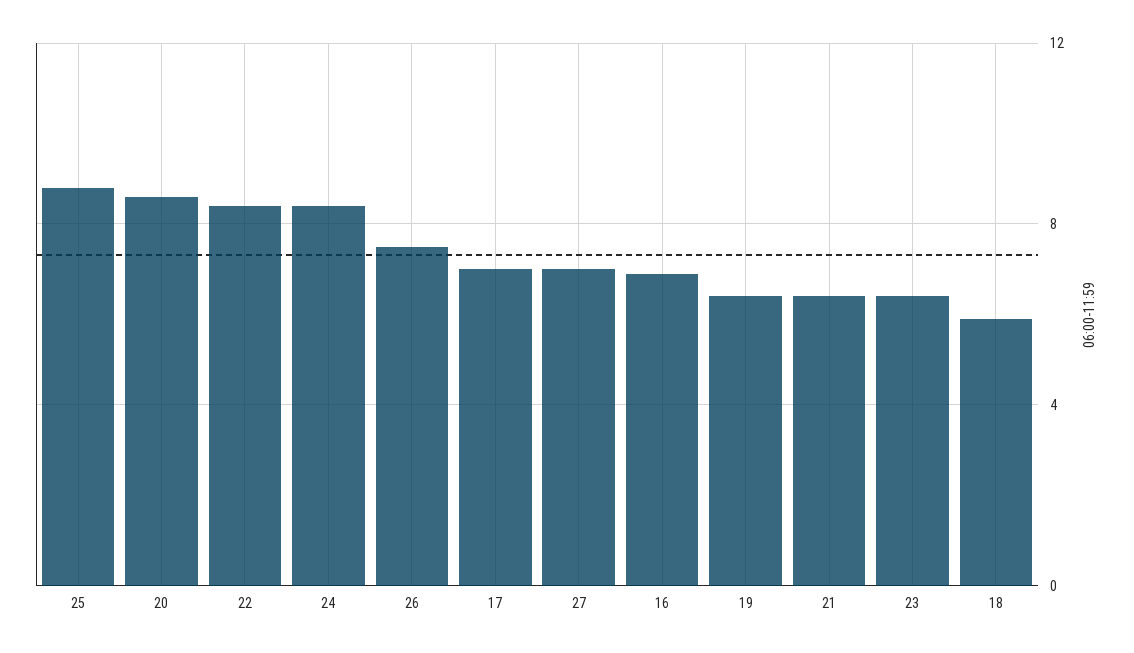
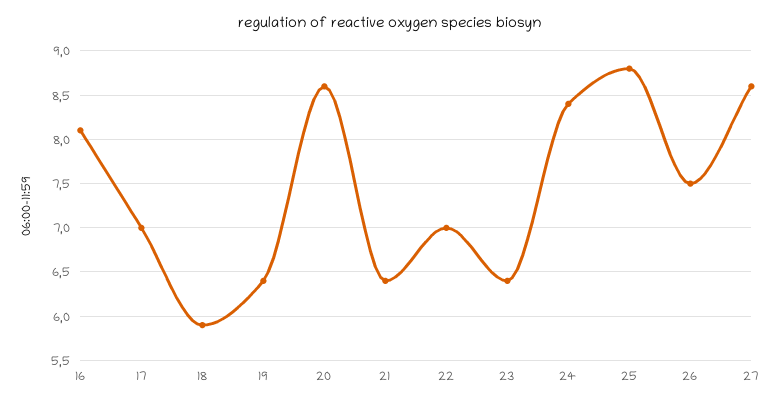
  {
    "25": 8.8,
    "20": 8.6,
-   "22": 8.5,
+   "22": 7,
    "24": 8.4,
    "26": 7.5,
    "17": 7,
-   "27": 7,
+   "27": 8.6,
-   "16": 7,
+   "16": 8.1,
    "19": 6.4,
    "21": 6.4,
    "23": 6.4,
    "18": 5.9
  }

